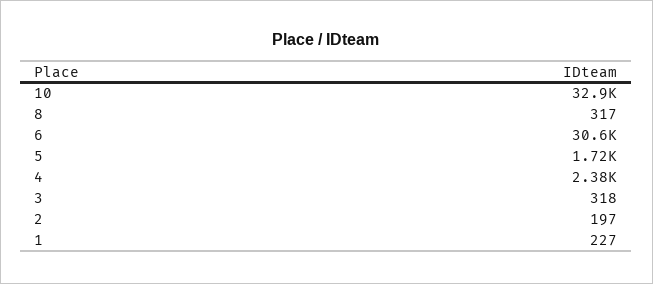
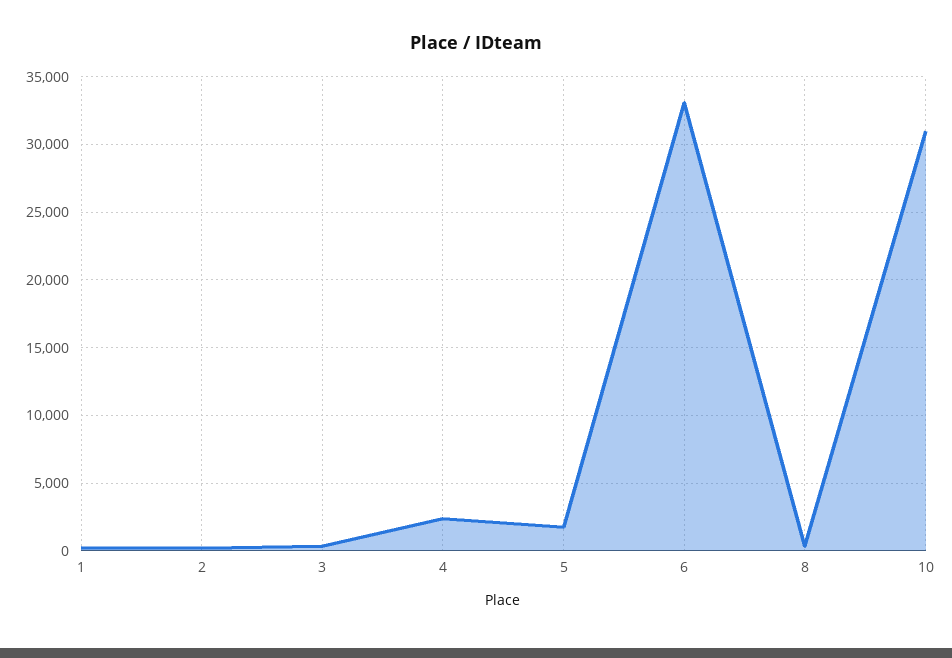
  {
-   "10": 32900,
+   "10": 31000,
    "8": 317,
-   "6": 30600,
+   "6": 33000,
    "5": 1720,
    "4": 2380,
    "3": 318,
    "2": 197,
    "1": 227
  }

